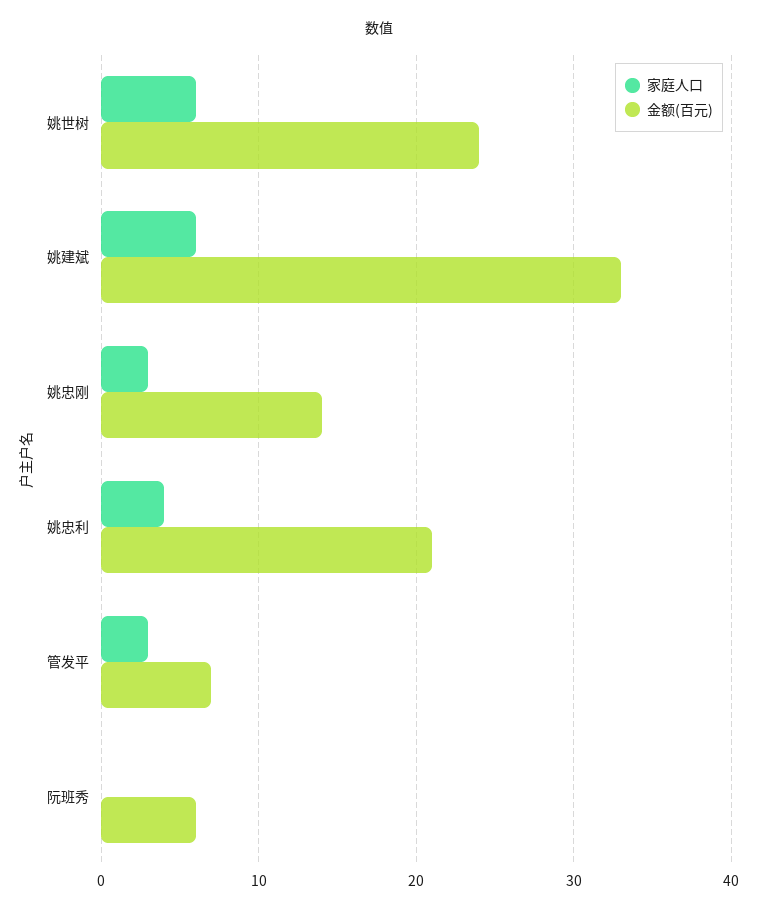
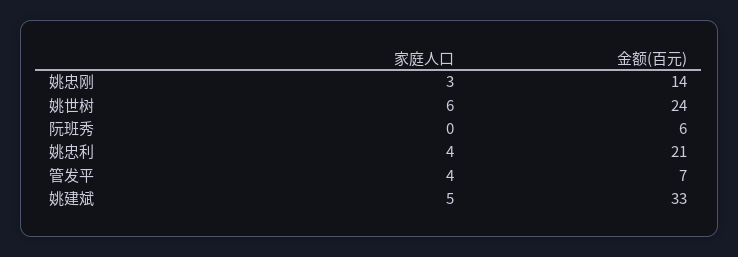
  {
    "家庭人口": {
      "姚世树": 6,
-     "姚建斌": 6,
+     "姚建斌": 5,
      "姚忠刚": 3,
      "姚忠利": 4,
-     "管发平": 3,
+     "管发平": 4,
      "阮班秀": 0
    },
    "金额(百元)": {
      "姚世树": 24,
      "姚建斌": 33,
      "姚忠刚": 14,
      "姚忠利": 21,
      "管发平": 7,
      "阮班秀": 6
    }
  }

